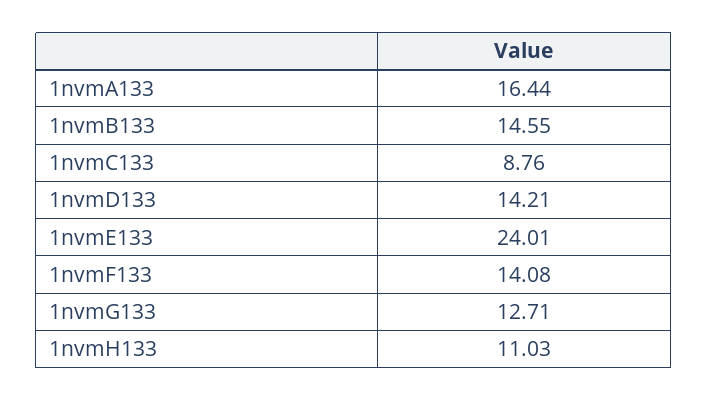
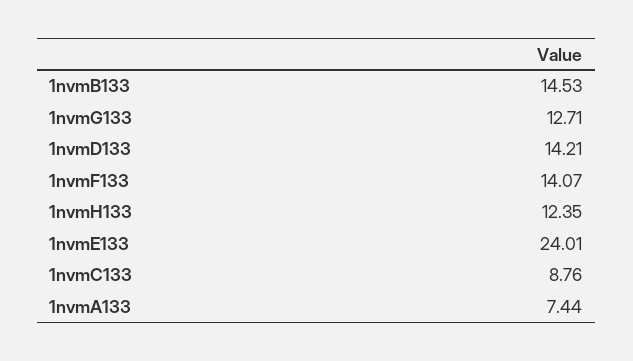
  {
-   "1nvmA133": 16.44,
+   "1nvmA133": 7.44,
-   "1nvmB133": 14.55,
+   "1nvmB133": 14.53,
    "1nvmC133": 8.76,
    "1nvmD133": 14.21,
    "1nvmE133": 24.01,
-   "1nvmF133": 14.08,
+   "1nvmF133": 14.07,
    "1nvmG133": 12.71,
-   "1nvmH133": 11.03
+   "1nvmH133": 12.35
  }

